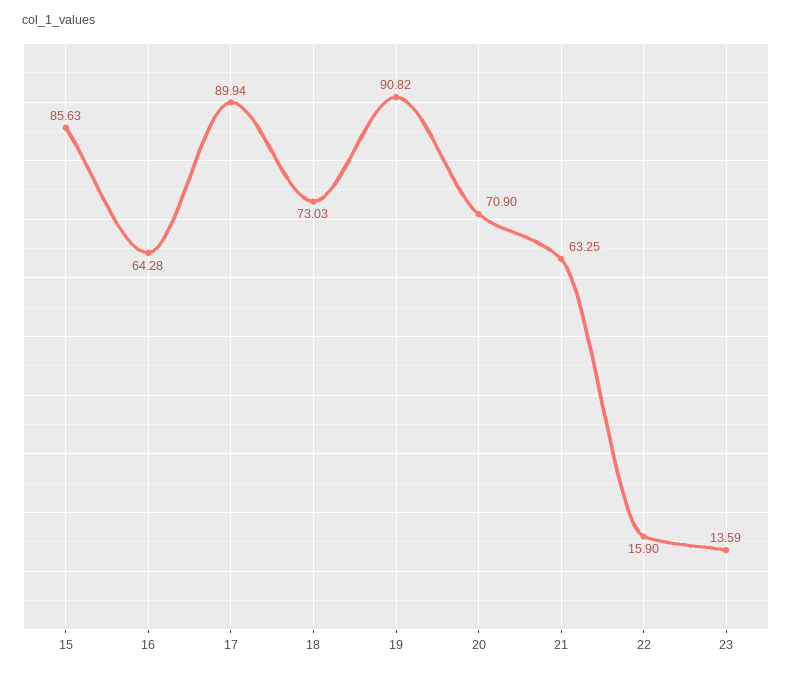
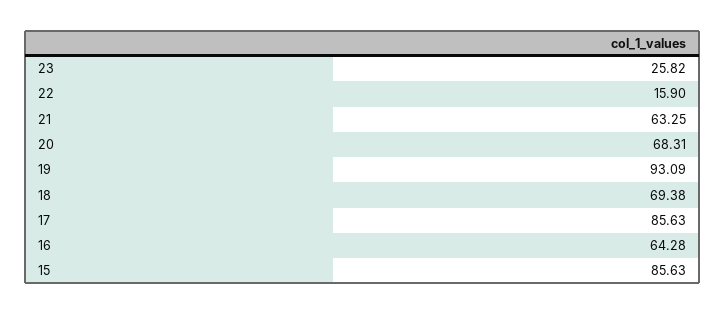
  {
    "15": 85.63,
    "16": 64.28,
-   "17": 89.94,
+   "17": 85.63,
-   "18": 73.03,
+   "18": 69.38,
-   "19": 90.82,
+   "19": 93.09,
-   "20": 70.9,
+   "20": 68.31,
    "21": 63.25,
    "22": 15.9,
-   "23": 13.59
+   "23": 25.82
  }

